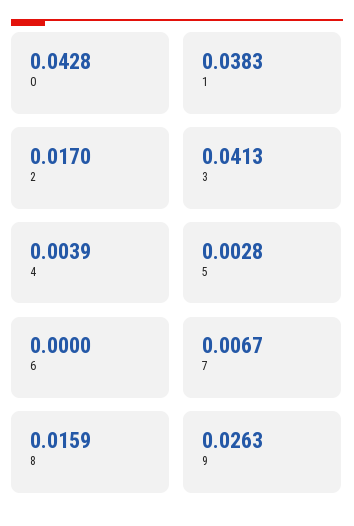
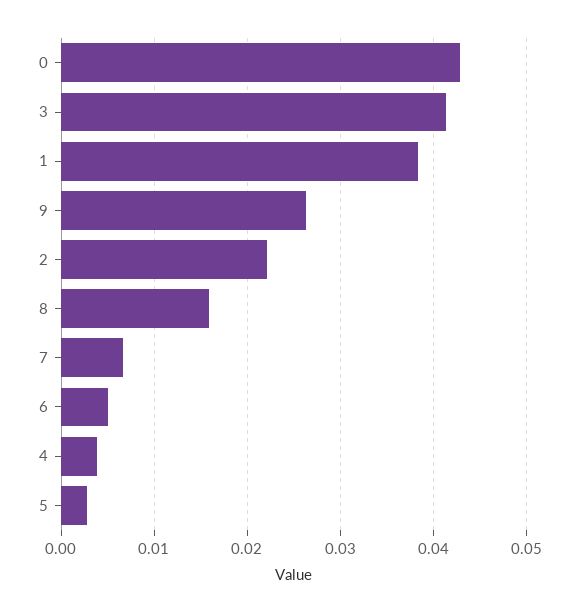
  {
    "0": 0.0428,
    "1": 0.0383,
-   "2": 0.017,
+   "2": 0.022,
    "3": 0.0413,
    "4": 0.0039,
    "5": 0.0028,
-   "6": 0,
+   "6": 0.005,
    "7": 0.0067,
    "8": 0.0159,
    "9": 0.0263
  }

